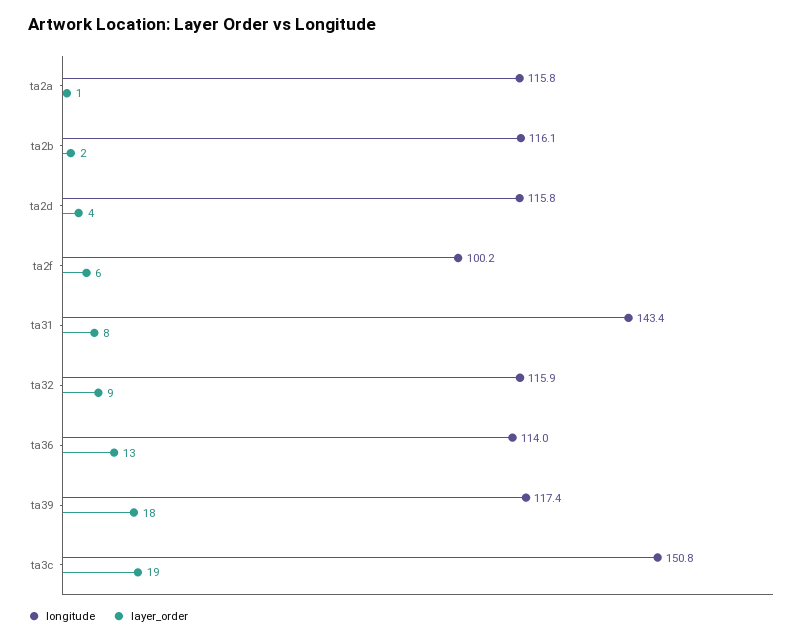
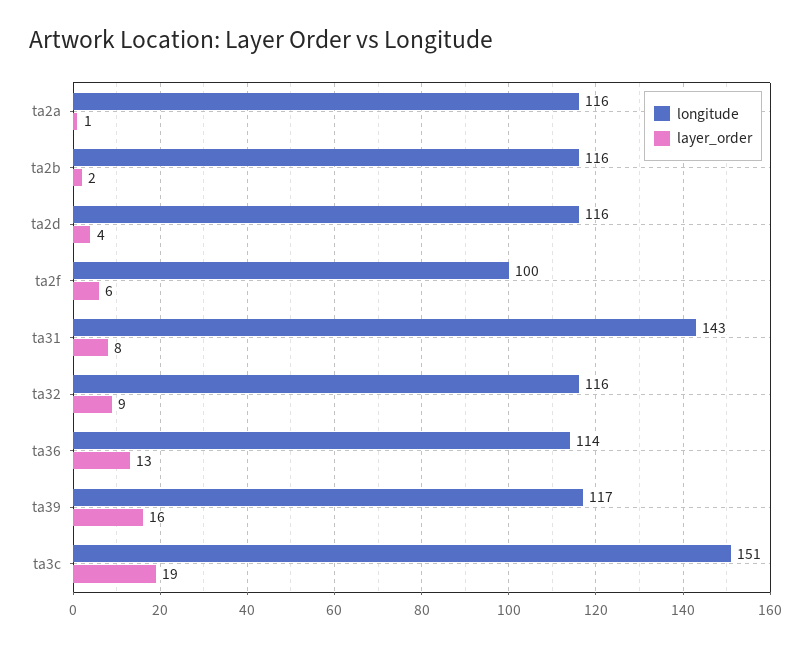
  {
    "longitude": {
      "ta2a": 115.8,
      "ta2b": 116.1,
      "ta2d": 115.8,
      "ta2f": 100.2,
      "ta31": 143.4,
      "ta32": 115.9,
      "ta36": 114,
      "ta39": 117.4,
      "ta3c": 150.8
    },
    "layer_order": {
      "ta2a": 1,
      "ta2b": 2,
      "ta2d": 4,
      "ta2f": 6,
      "ta31": 8,
      "ta32": 9,
      "ta36": 13,
-     "ta39": 18,
+     "ta39": 16,
      "ta3c": 19
    }
  }

